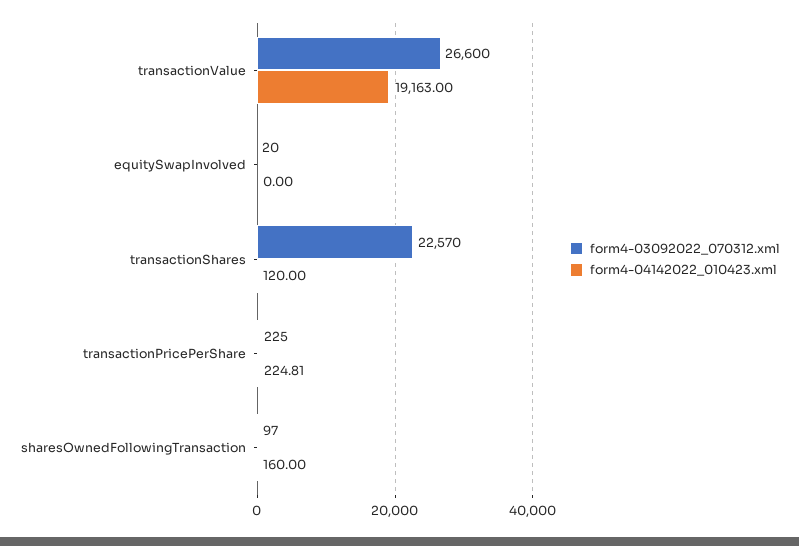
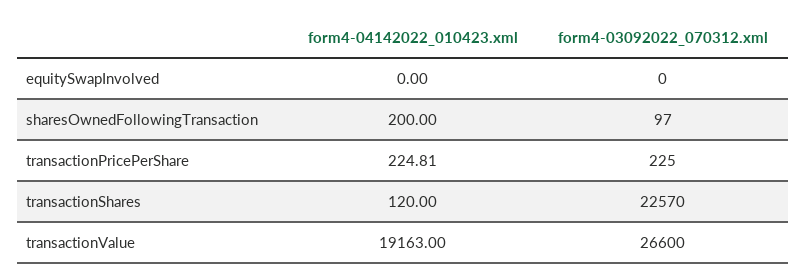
  {
    "form4-03092022_070312.xml": {
      "transactionValue": 26600,
-     "equitySwapInvolved": 20,
+     "equitySwapInvolved": 0,
      "transactionShares": 22570,
      "transactionPricePerShare": 225,
      "sharesOwnedFollowingTransaction": 97
    },
    "form4-04142022_010423.xml": {
      "transactionValue": 19163,
      "equitySwapInvolved": 0,
      "transactionShares": 120,
      "transactionPricePerShare": 224.81,
-     "sharesOwnedFollowingTransaction": 160
+     "sharesOwnedFollowingTransaction": 200
    }
  }

